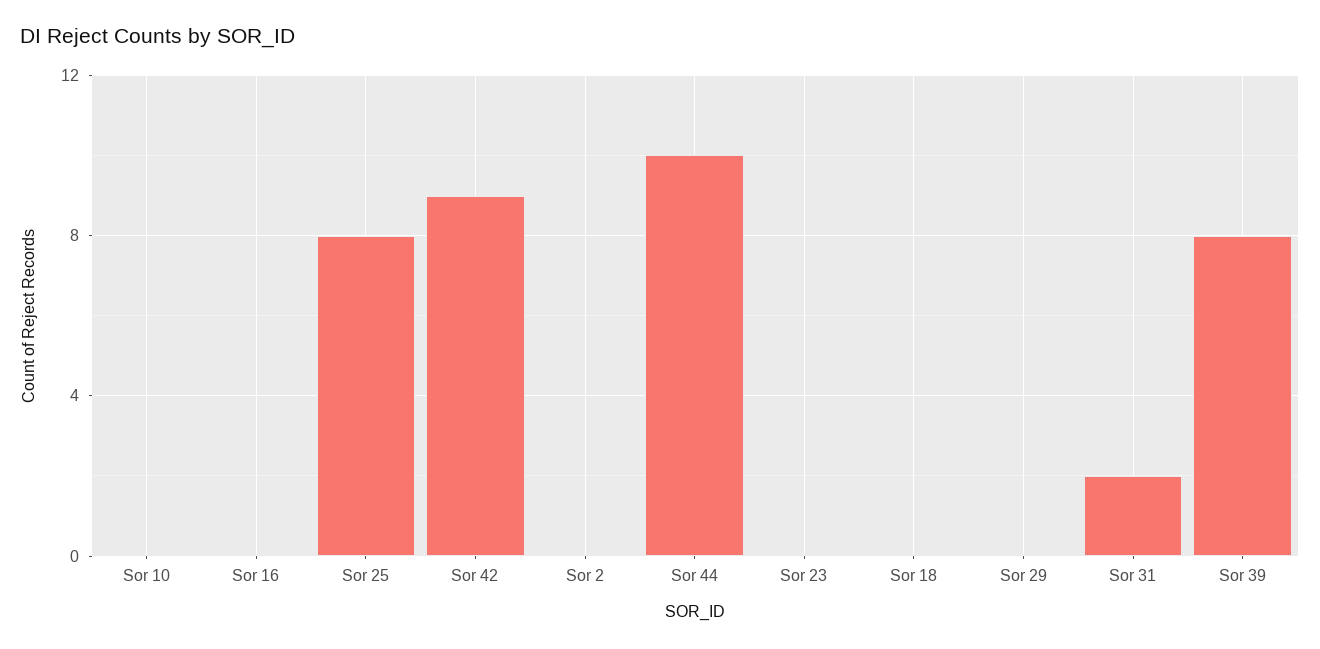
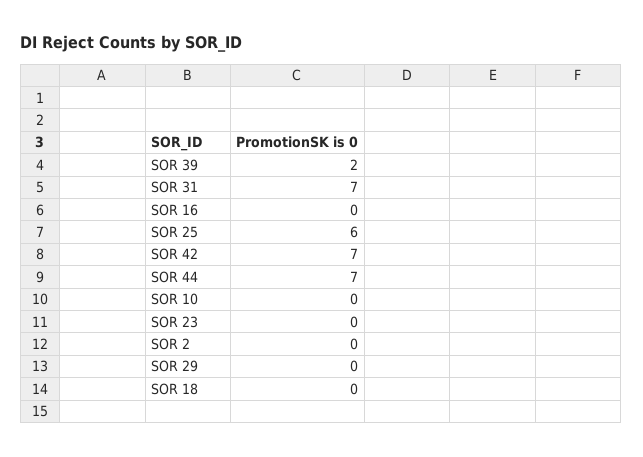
  {
    "Sor 10": 0,
    "Sor 16": 0,
-   "Sor 25": 8,
+   "Sor 25": 6,
-   "Sor 42": 9,
+   "Sor 42": 7,
    "Sor 2": 0,
-   "Sor 44": 10,
+   "Sor 44": 7,
    "Sor 23": 0,
    "Sor 18": 0,
    "Sor 29": 0,
-   "Sor 31": 2,
+   "Sor 31": 7,
-   "Sor 39": 8
+   "Sor 39": 2
  }

